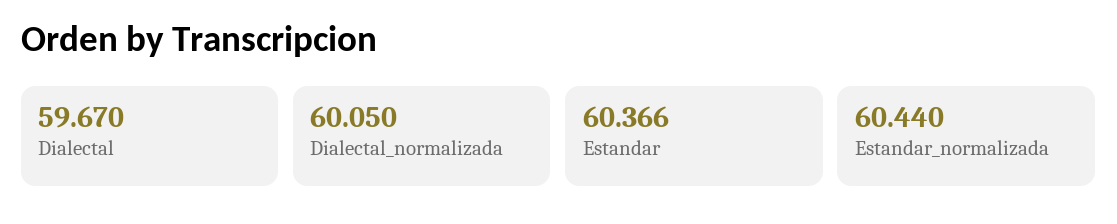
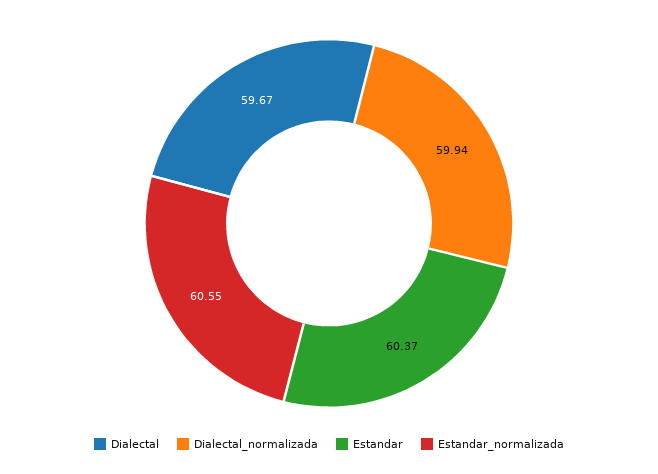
  {
    "Dialectal": 59.67,
-   "Dialectal_normalizada": 60.05,
+   "Dialectal_normalizada": 59.94,
    "Estandar": 60.366,
-   "Estandar_normalizada": 60.44
+   "Estandar_normalizada": 60.55
  }

